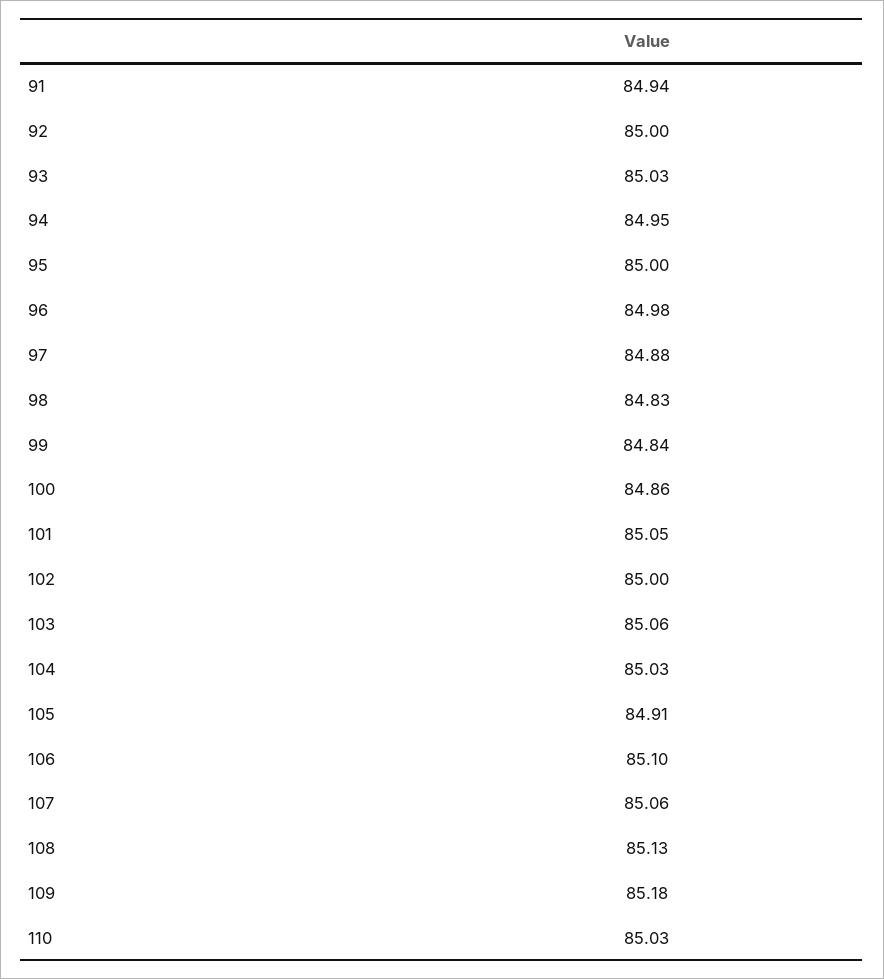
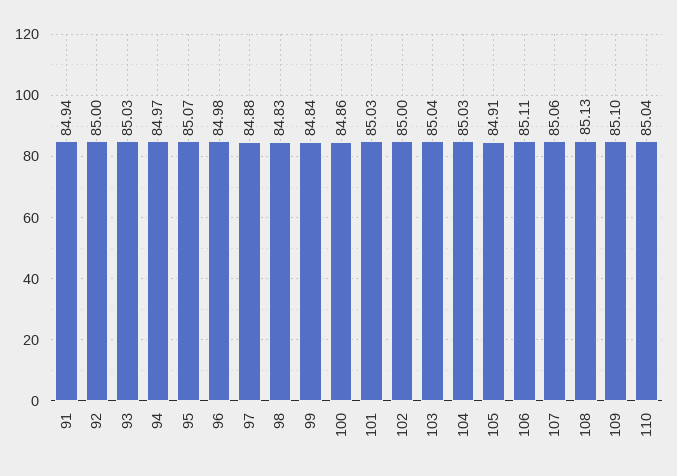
  {
    "91": 84.94,
    "92": 85,
    "93": 85.03,
-   "94": 84.95,
+   "94": 84.97,
-   "95": 85,
+   "95": 85.07,
    "96": 84.98,
    "97": 84.88,
    "98": 84.83,
    "99": 84.84,
    "100": 84.86,
-   "101": 85.05,
+   "101": 85.03,
    "102": 85,
-   "103": 85.06,
+   "103": 85.04,
    "104": 85.03,
    "105": 84.91,
-   "106": 85.1,
+   "106": 85.11,
    "107": 85.06,
    "108": 85.13,
-   "109": 85.18,
+   "109": 85.1,
-   "110": 85.03
+   "110": 85.04
  }

